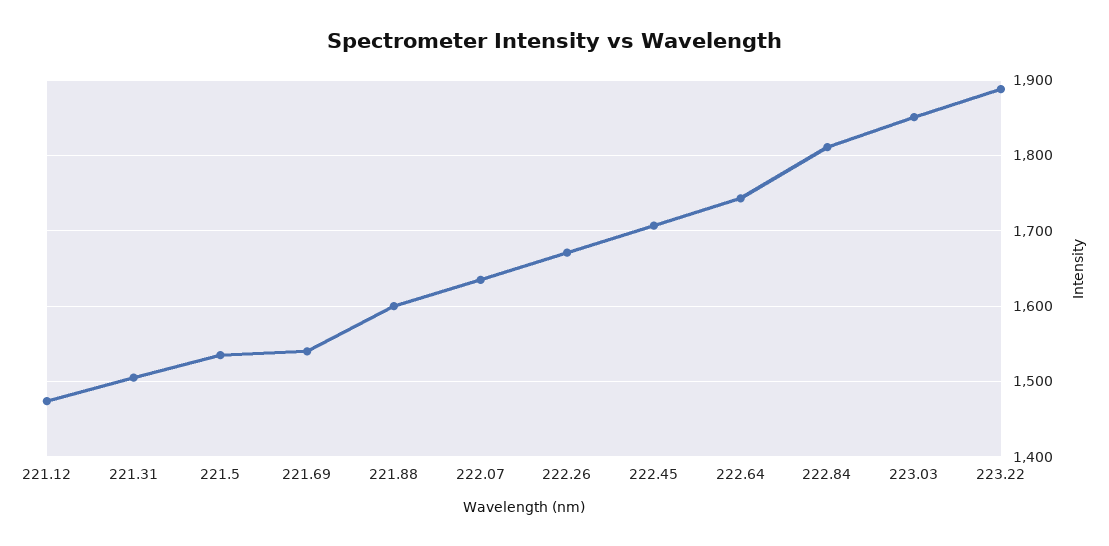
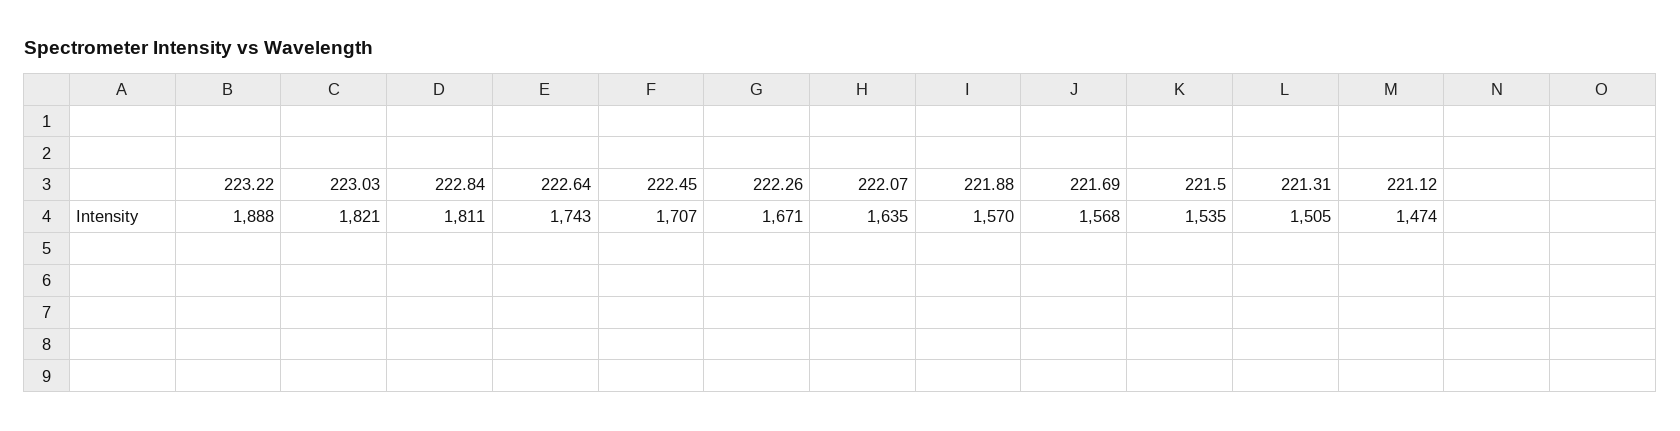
  {
    "221.12": 1474,
    "221.31": 1505,
    "221.5": 1535,
-   "221.69": 1540,
+   "221.69": 1568,
-   "221.88": 1600,
+   "221.88": 1570,
    "222.07": 1635,
    "222.26": 1671,
    "222.45": 1707,
    "222.64": 1743,
    "222.84": 1811,
-   "223.03": 1850,
+   "223.03": 1821,
    "223.22": 1888
  }

